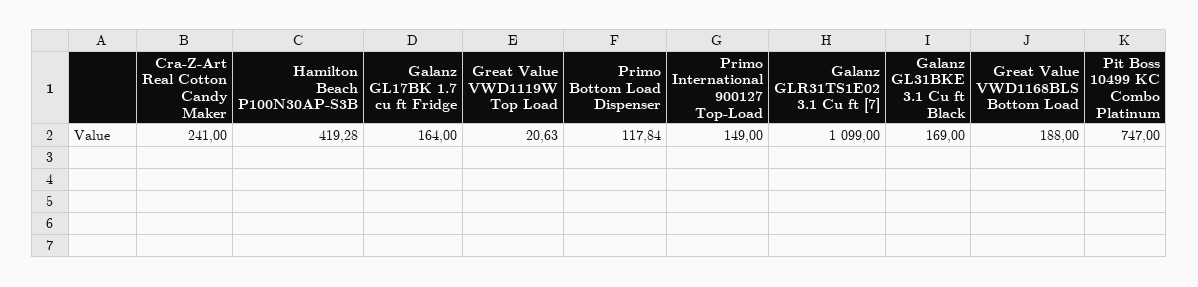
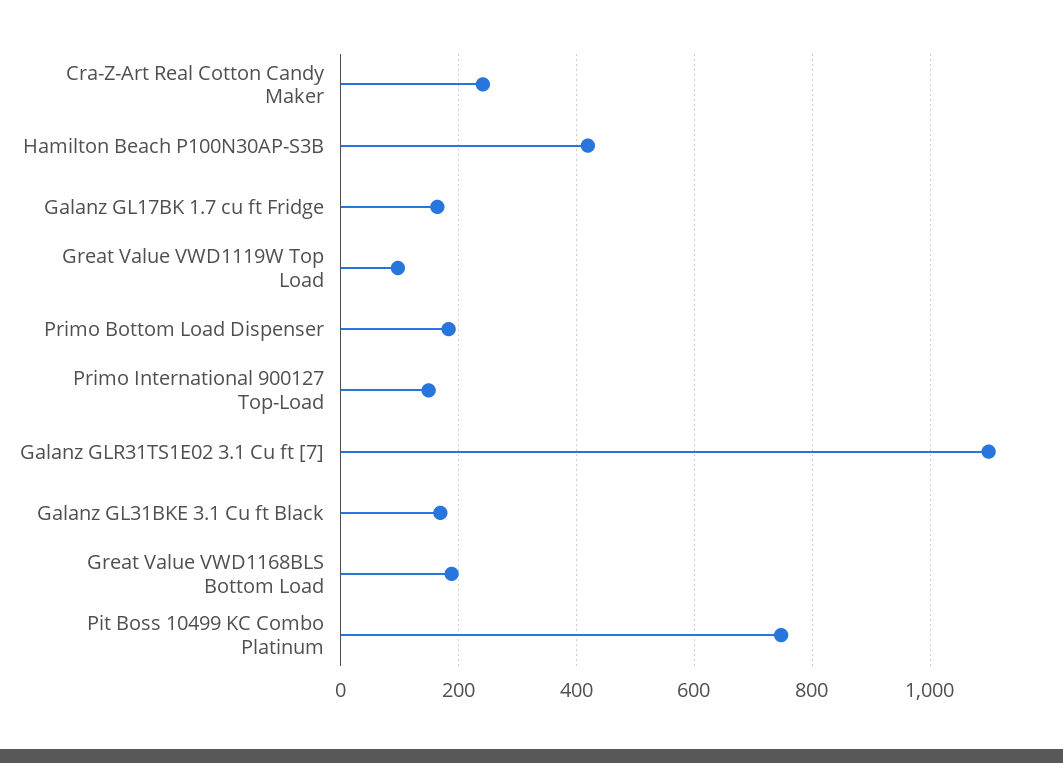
  {
    "Cra-Z-Art Real Cotton Candy Maker": 241,
    "Hamilton Beach P100N30AP-S3B": 419.28,
    "Galanz GL17BK 1.7 cu ft Fridge": 164,
-   "Great Value VWD1119W Top Load": 20.63,
+   "Great Value VWD1119W Top Load": 100,
-   "Primo Bottom Load Dispenser": 117.84,
+   "Primo Bottom Load Dispenser": 180,
    "Primo International 900127 Top-Load": 149,
    "Galanz GLR31TS1E02 3.1 Cu ft [7]": 1099,
    "Galanz GL31BKE 3.1 Cu ft Black": 169,
    "Great Value VWD1168BLS Bottom Load": 188,
    "Pit Boss 10499 KC Combo Platinum": 747
  }

